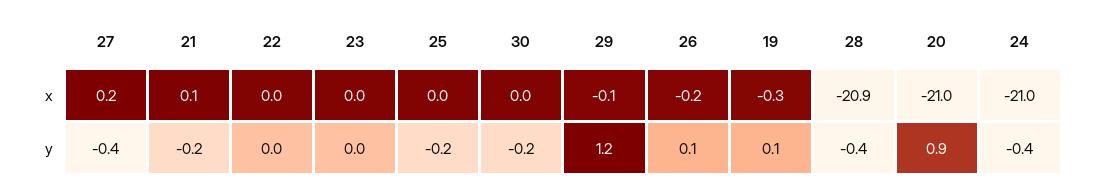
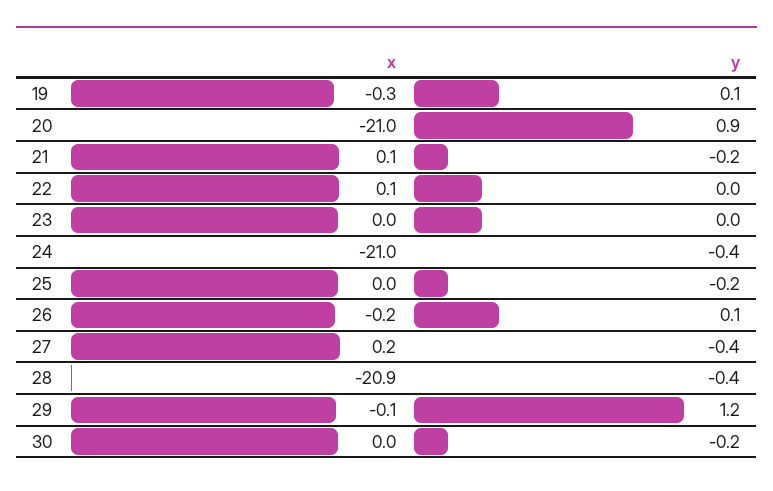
  {
    "27": {
      "x": 0.2,
      "y": -0.4
    },
    "21": {
      "x": 0.1,
      "y": -0.2
    },
    "22": {
-     "x": 0,
+     "x": 0.1,
      "y": 0
    },
    "23": {
      "x": 0,
      "y": 0
    },
    "25": {
      "x": 0,
      "y": -0.2
    },
    "30": {
      "x": 0,
      "y": -0.2
    },
    "29": {
      "x": -0.1,
      "y": 1.2
    },
    "26": {
      "x": -0.2,
      "y": 0.1
    },
    "19": {
      "x": -0.3,
      "y": 0.1
    },
    "28": {
      "x": -20.9,
      "y": -0.4
    },
    "20": {
      "x": -21,
      "y": 0.9
    },
    "24": {
      "x": -21,
      "y": -0.4
    }
  }

